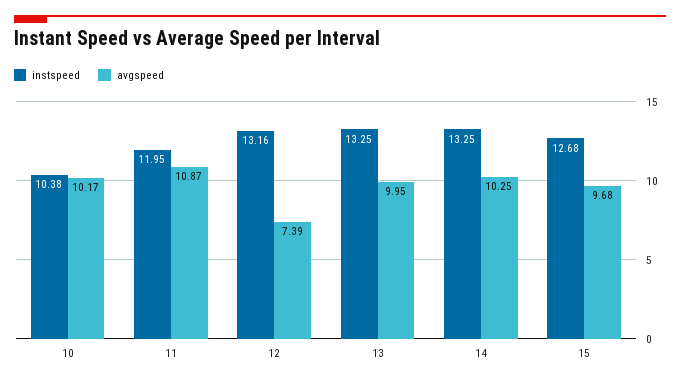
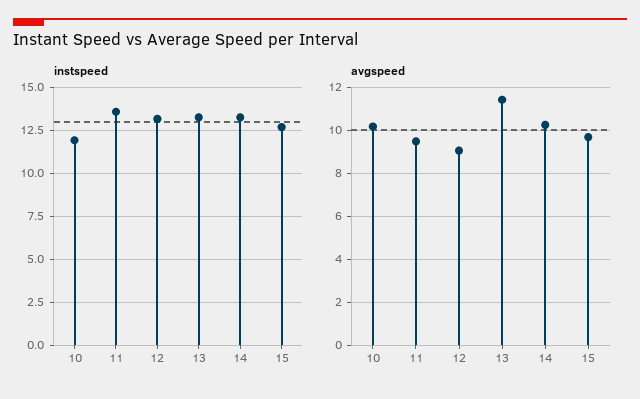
  {
    "instspeed": {
-     "10": 10.38,
+     "10": 12,
-     "11": 11.95,
+     "11": 13.5,
      "12": 13.16,
      "13": 13.25,
      "14": 13.25,
      "15": 12.68
    },
    "avgspeed": {
      "10": 10.17,
-     "11": 10.87,
+     "11": 9.5,
-     "12": 7.39,
+     "12": 9,
-     "13": 9.95,
+     "13": 11.5,
      "14": 10.25,
      "15": 9.68
    }
  }

